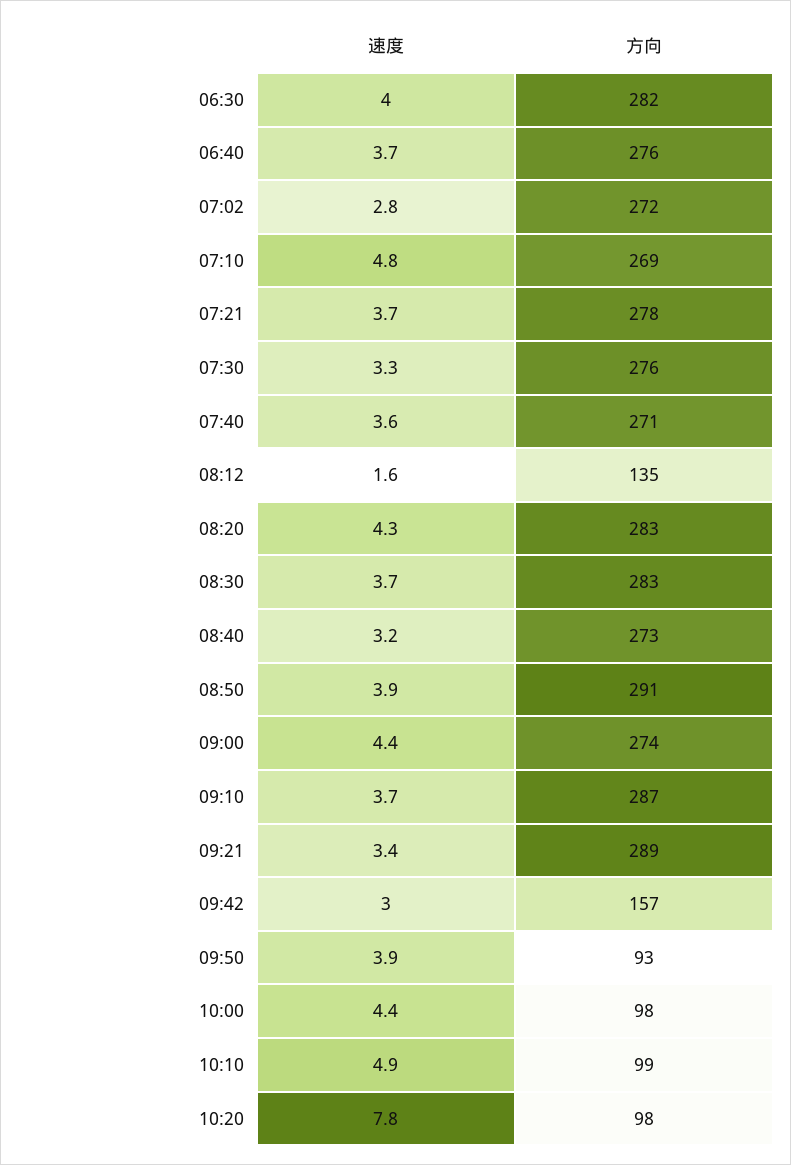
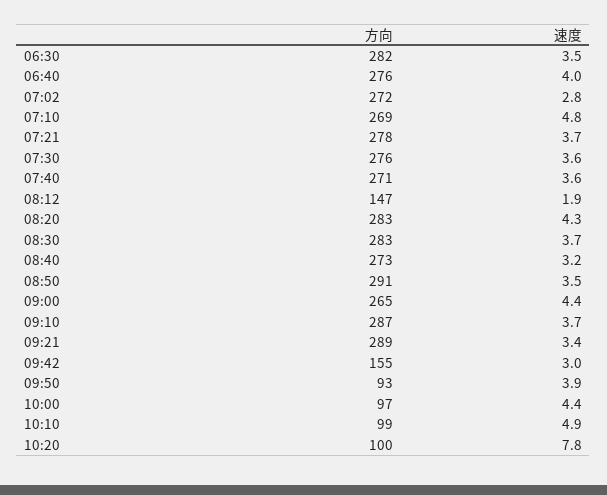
  {
    "速度": {
-     "06:30": 4,
+     "06:30": 3.5,
-     "06:40": 3.7,
+     "06:40": 4,
      "07:02": 2.8,
      "07:10": 4.8,
      "07:21": 3.7,
-     "07:30": 3.3,
+     "07:30": 3.6,
      "07:40": 3.6,
-     "08:12": 1.6,
+     "08:12": 1.9,
      "08:20": 4.3,
      "08:30": 3.7,
      "08:40": 3.2,
-     "08:50": 3.9,
+     "08:50": 3.5,
      "09:00": 4.4,
      "09:10": 3.7,
      "09:21": 3.4,
      "09:42": 3,
      "09:50": 3.9,
      "10:00": 4.4,
      "10:10": 4.9,
      "10:20": 7.8
    },
    "方向": {
      "06:30": 282,
      "06:40": 276,
      "07:02": 272,
      "07:10": 269,
      "07:21": 278,
      "07:30": 276,
      "07:40": 271,
-     "08:12": 135,
+     "08:12": 147,
      "08:20": 283,
      "08:30": 283,
      "08:40": 273,
      "08:50": 291,
-     "09:00": 274,
+     "09:00": 265,
      "09:10": 287,
      "09:21": 289,
-     "09:42": 157,
+     "09:42": 155,
      "09:50": 93,
-     "10:00": 98,
+     "10:00": 97,
      "10:10": 99,
-     "10:20": 98
+     "10:20": 100
    }
  }

